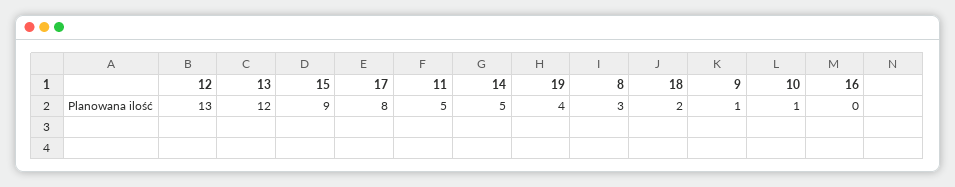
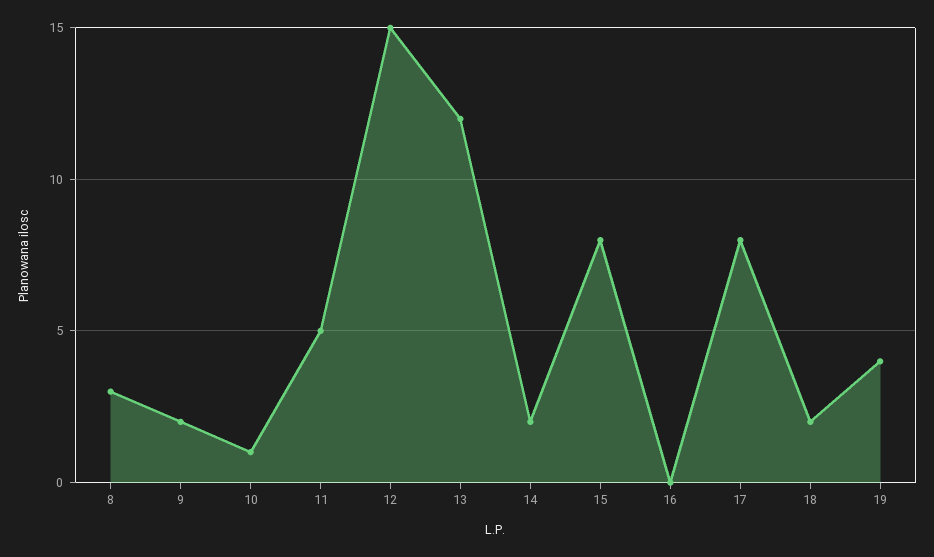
  {
-   "12": 13,
+   "12": 15,
    "13": 12,
-   "15": 9,
+   "15": 8,
    "17": 8,
    "11": 5,
-   "14": 5,
+   "14": 2,
    "19": 4,
    "8": 3,
    "18": 2,
-   "9": 1,
+   "9": 2,
    "10": 1,
    "16": 0
  }

